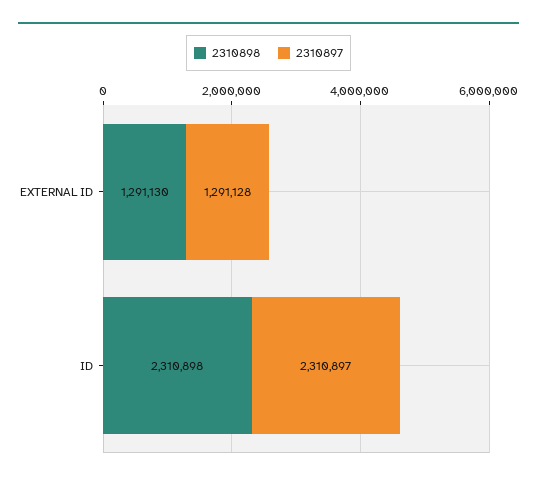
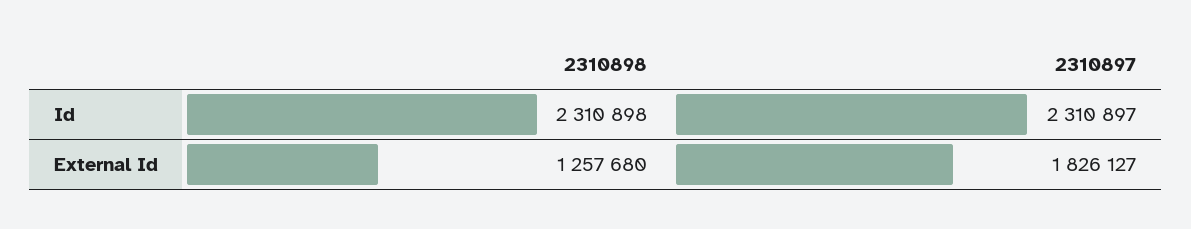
  {
    "2310898": {
-     "EXTERNAL ID": 1291130,
+     "EXTERNAL ID": 1257680,
      "ID": 2310898
    },
    "2310897": {
-     "EXTERNAL ID": 1291128,
+     "EXTERNAL ID": 1826127,
      "ID": 2310897
    }
  }

